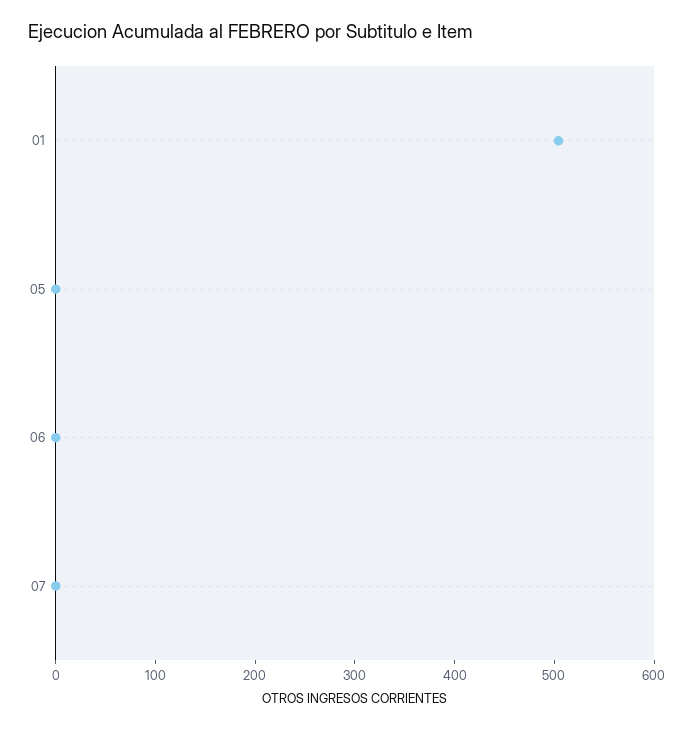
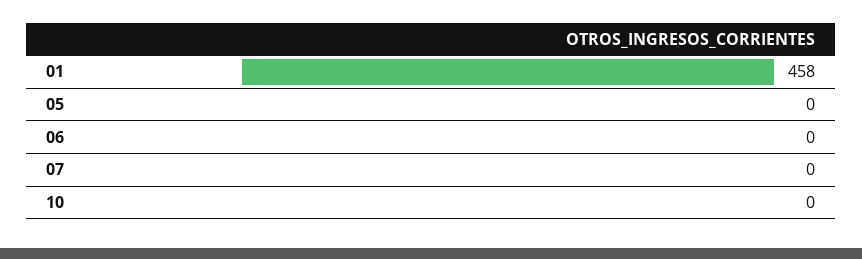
  {
-   "01": 500,
+   "01": 458,
    "05": 0,
    "06": 0,
-   "07": 0
+   "07": 0,
+   "10": 0
  }

